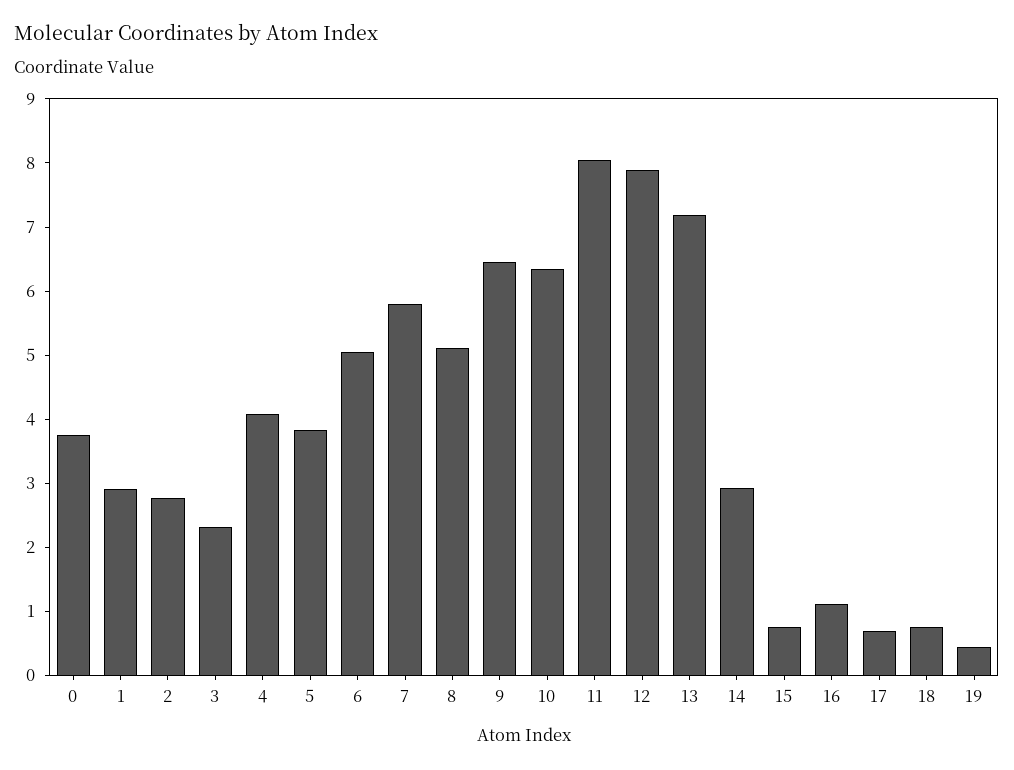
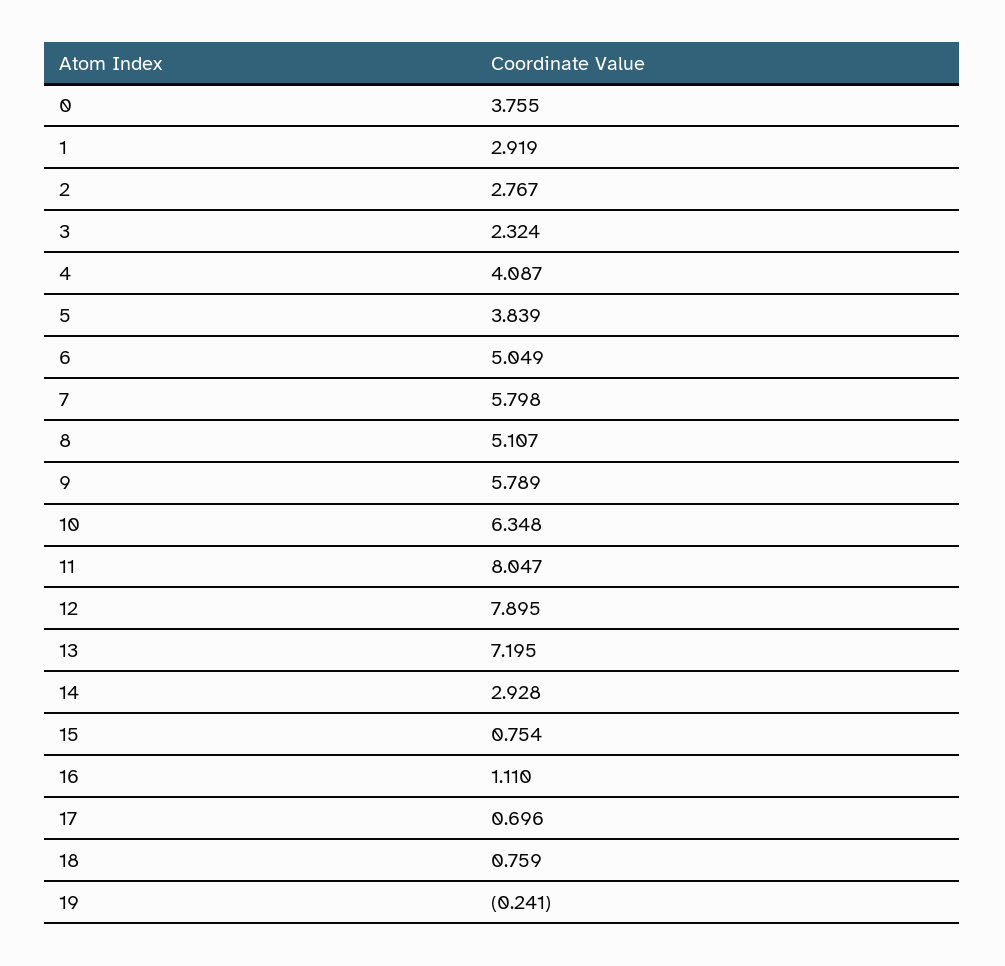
  {
    "0": 3.755,
    "1": 2.919,
    "2": 2.767,
    "3": 2.324,
    "4": 4.087,
    "5": 3.839,
    "6": 5.049,
    "7": 5.798,
    "8": 5.107,
-   "9": 6.4,
+   "9": 5.789,
    "10": 6.348,
    "11": 8.047,
    "12": 7.895,
    "13": 7.195,
    "14": 2.928,
    "15": 0.754,
    "16": 1.11,
    "17": 0.696,
    "18": 0.759,
-   "19": 0.4
+   "19": -0.241
  }

